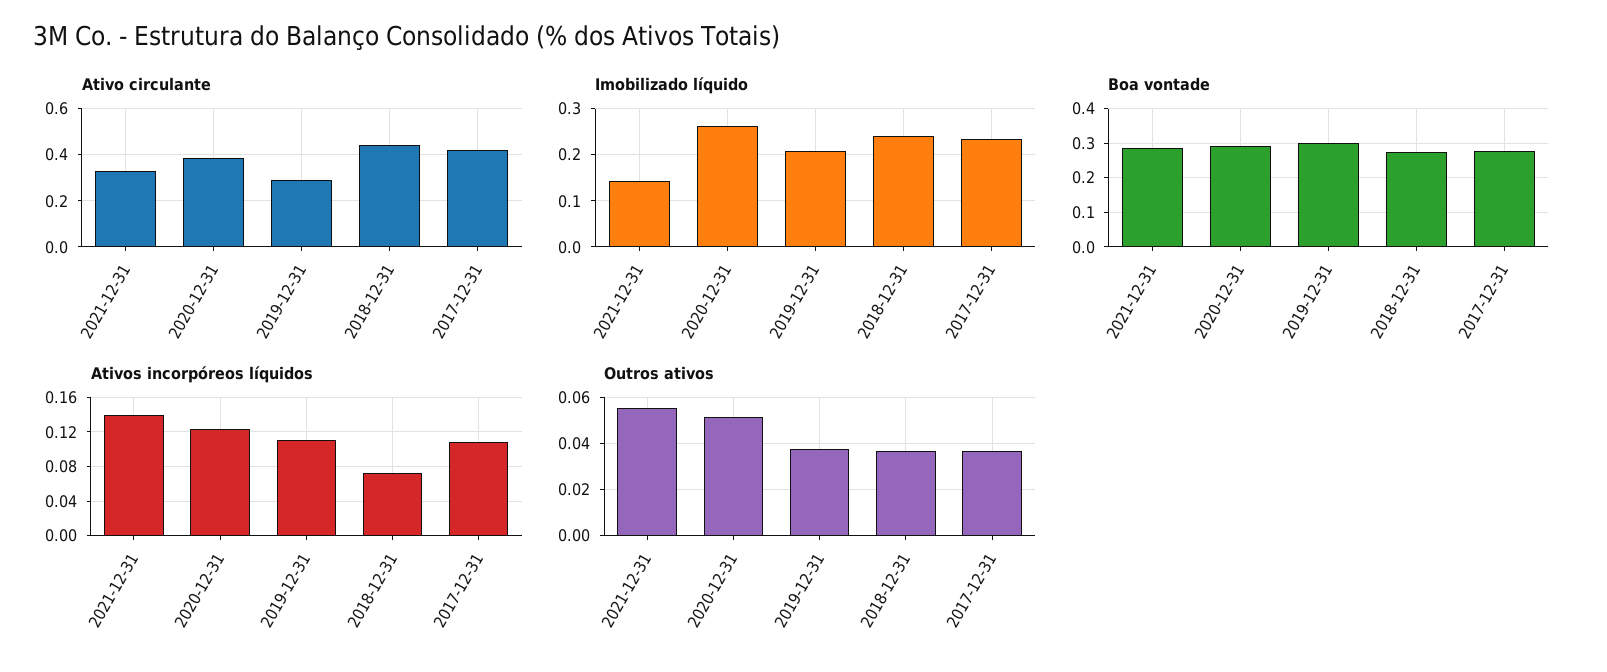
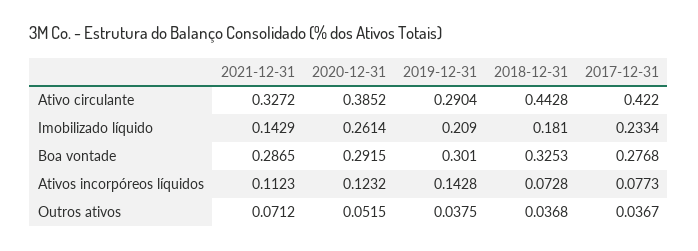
  {
    "Ativo circulante": {
      "2021-12-31": 0.3272,
      "2020-12-31": 0.3852,
      "2019-12-31": 0.2904,
      "2018-12-31": 0.4428,
      "2017-12-31": 0.422
    },
    "Imobilizado líquido": {
      "2021-12-31": 0.1429,
      "2020-12-31": 0.2614,
      "2019-12-31": 0.209,
-     "2018-12-31": 0.24,
+     "2018-12-31": 0.181,
      "2017-12-31": 0.2334
    },
    "Boa vontade": {
      "2021-12-31": 0.2865,
      "2020-12-31": 0.2915,
      "2019-12-31": 0.301,
-     "2018-12-31": 0.28,
+     "2018-12-31": 0.3253,
      "2017-12-31": 0.2768
    },
    "Ativos incorpóreos líquidos": {
-     "2021-12-31": 0.14,
+     "2021-12-31": 0.1123,
      "2020-12-31": 0.1232,
-     "2019-12-31": 0.11,
+     "2019-12-31": 0.1428,
      "2018-12-31": 0.0728,
-     "2017-12-31": 0.11
+     "2017-12-31": 0.0773
    },
    "Outros ativos": {
-     "2021-12-31": 0.055,
+     "2021-12-31": 0.0712,
      "2020-12-31": 0.0515,
      "2019-12-31": 0.0375,
      "2018-12-31": 0.0368,
      "2017-12-31": 0.0367
    }
  }

